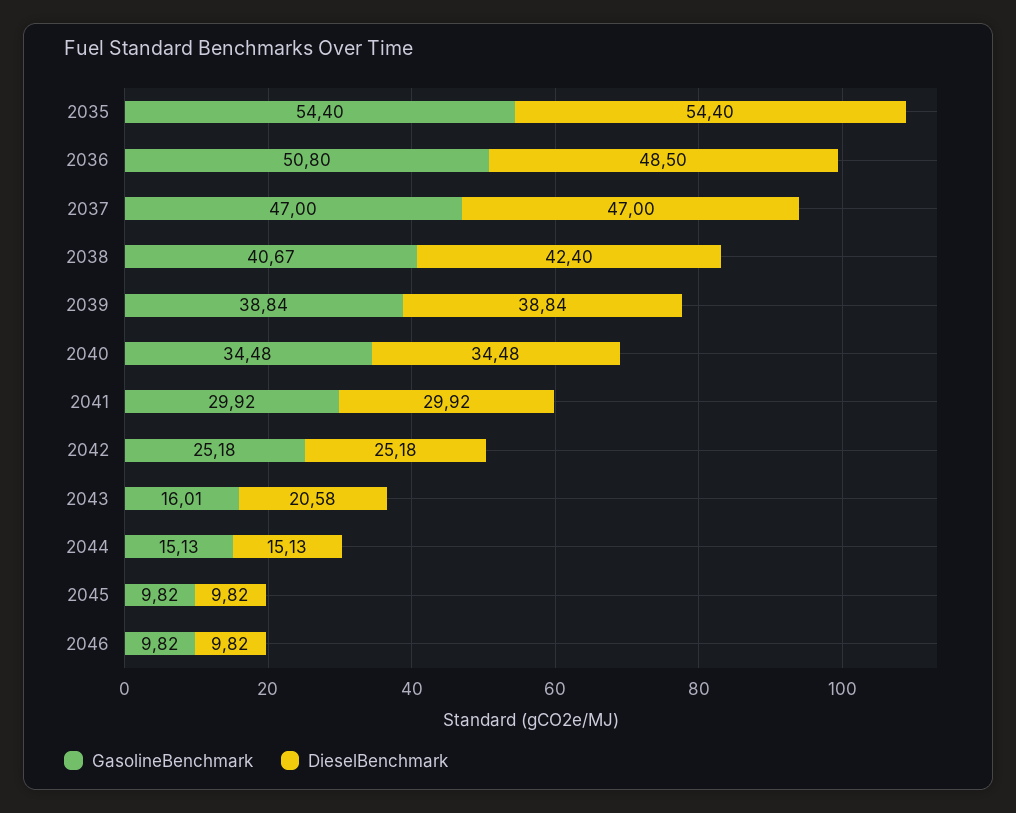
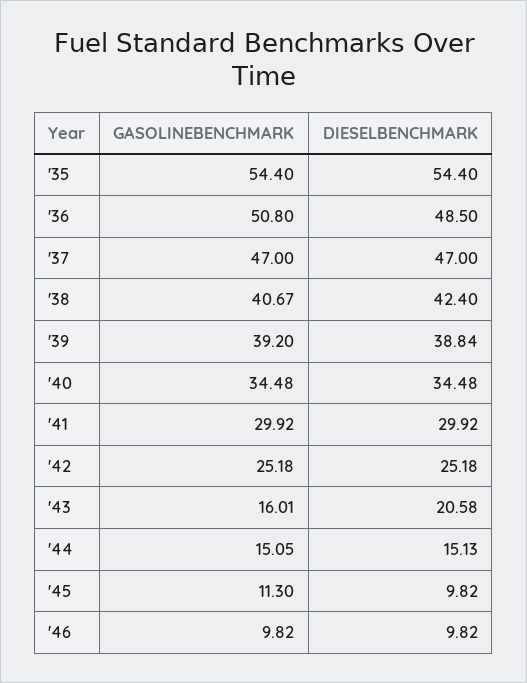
  {
    "GasolineBenchmark": {
      "2035": 54.4,
      "2036": 50.8,
      "2037": 47,
      "2038": 40.67,
-     "2039": 38.84,
+     "2039": 39.2,
      "2040": 34.48,
      "2041": 29.92,
      "2042": 25.18,
      "2043": 16.01,
-     "2044": 15.13,
+     "2044": 15.05,
-     "2045": 9.82,
+     "2045": 11.3,
      "2046": 9.82
    },
    "DieselBenchmark": {
      "2035": 54.4,
      "2036": 48.5,
      "2037": 47,
      "2038": 42.4,
      "2039": 38.84,
      "2040": 34.48,
      "2041": 29.92,
      "2042": 25.18,
      "2043": 20.58,
      "2044": 15.13,
      "2045": 9.82,
      "2046": 9.82
    }
  }

